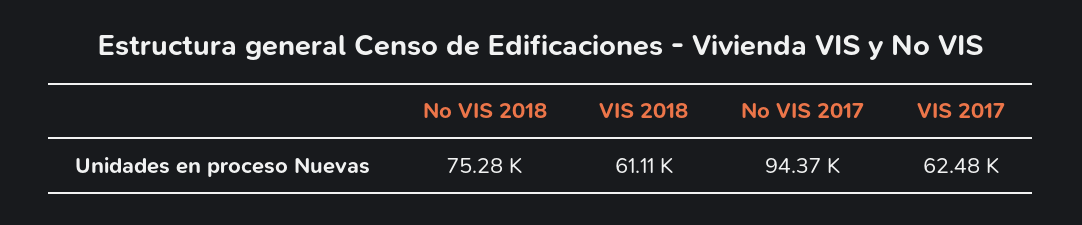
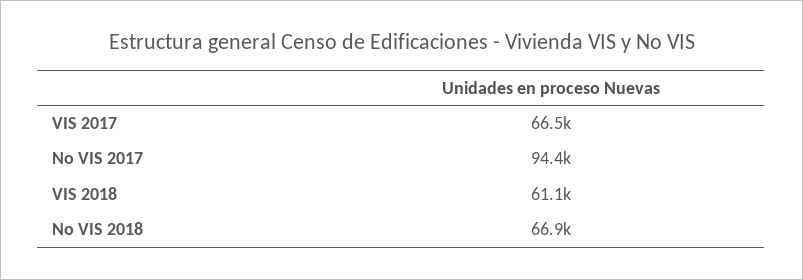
  {
-   "No VIS 2018": 75280,
+   "No VIS 2018": 66900,
    "VIS 2018": 61110,
    "No VIS 2017": 94370,
-   "VIS 2017": 62480
+   "VIS 2017": 66500
  }

